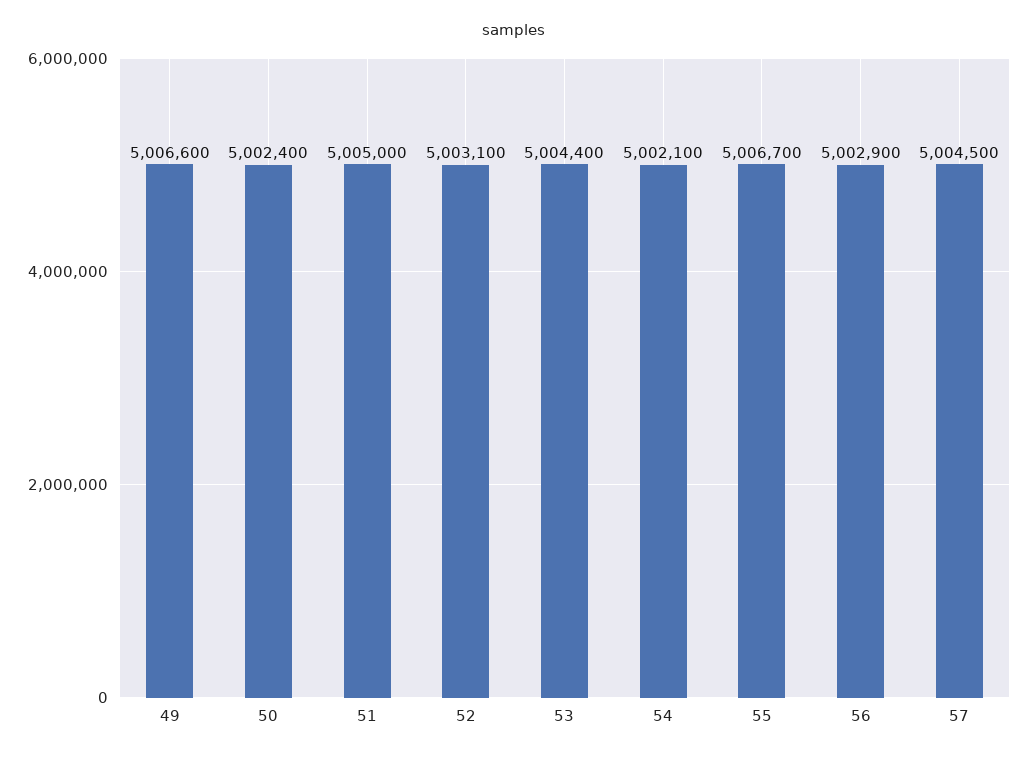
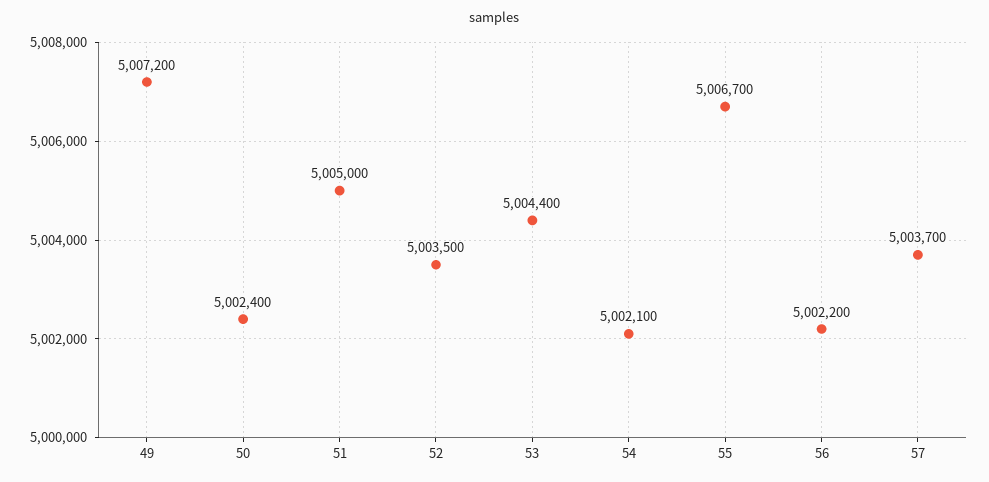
  {
-   "49": 5006600,
+   "49": 5007200,
    "50": 5002400,
    "51": 5005000,
-   "52": 5003100,
+   "52": 5003500,
    "53": 5004400,
    "54": 5002100,
    "55": 5006700,
-   "56": 5002900,
+   "56": 5002200,
-   "57": 5004500
+   "57": 5003700
  }

